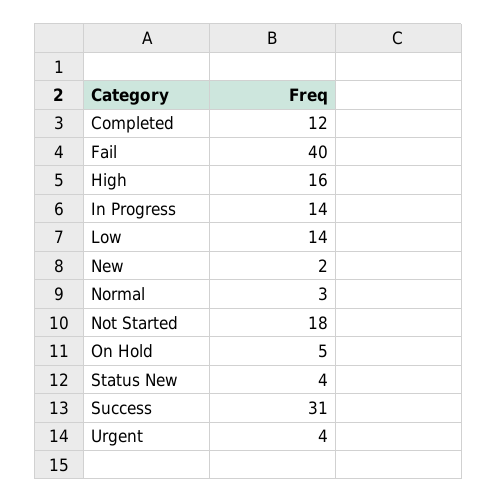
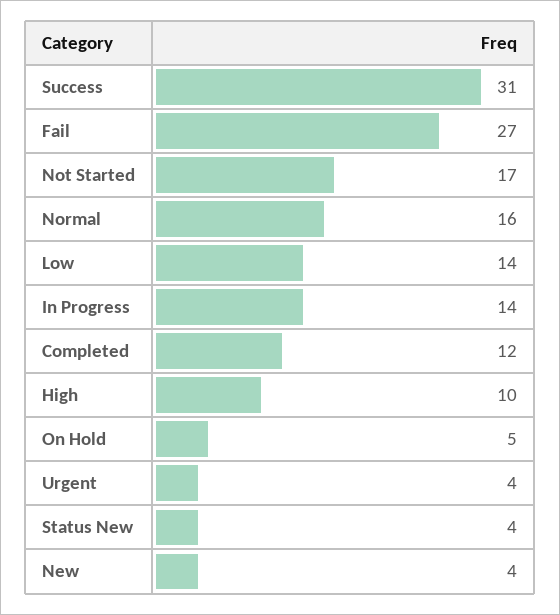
  {
    "Completed": 12,
-   "Fail": 40,
+   "Fail": 27,
-   "High": 16,
+   "High": 10,
    "In Progress": 14,
    "Low": 14,
-   "New": 2,
+   "New": 4,
-   "Normal": 3,
+   "Normal": 16,
-   "Not Started": 18,
+   "Not Started": 17,
    "On Hold": 5,
    "Status New": 4,
    "Success": 31,
    "Urgent": 4
  }

